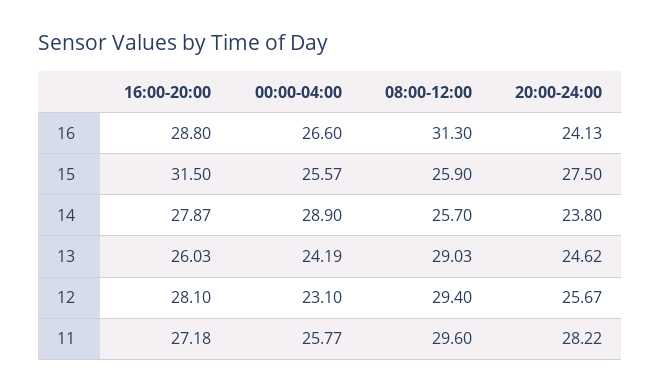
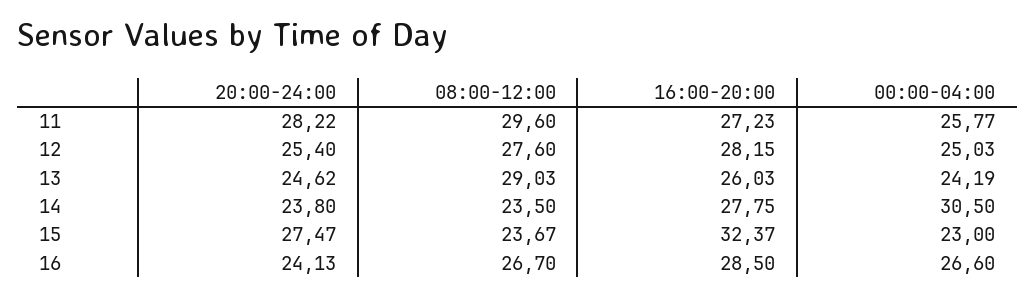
  {
    "16:00-20:00": {
-     "16": 28.8,
+     "16": 28.5,
-     "15": 31.5,
+     "15": 32.37,
-     "14": 27.87,
+     "14": 27.75,
      "13": 26.03,
-     "12": 28.1,
+     "12": 28.15,
-     "11": 27.18
+     "11": 27.23
    },
    "00:00-04:00": {
      "16": 26.6,
-     "15": 25.57,
+     "15": 23,
-     "14": 28.9,
+     "14": 30.5,
      "13": 24.19,
-     "12": 23.1,
+     "12": 25.03,
      "11": 25.77
    },
    "08:00-12:00": {
-     "16": 31.3,
+     "16": 26.7,
-     "15": 25.9,
+     "15": 23.67,
-     "14": 25.7,
+     "14": 23.5,
      "13": 29.03,
-     "12": 29.4,
+     "12": 27.6,
      "11": 29.6
    },
    "20:00-24:00": {
      "16": 24.13,
-     "15": 27.5,
+     "15": 27.47,
      "14": 23.8,
      "13": 24.62,
-     "12": 25.67,
+     "12": 25.4,
      "11": 28.22
    }
  }

